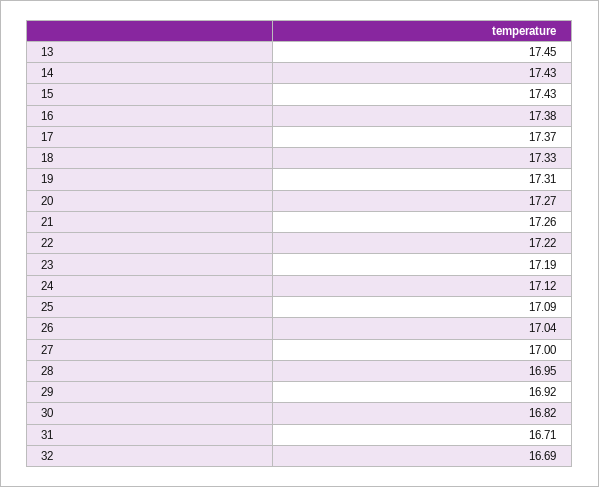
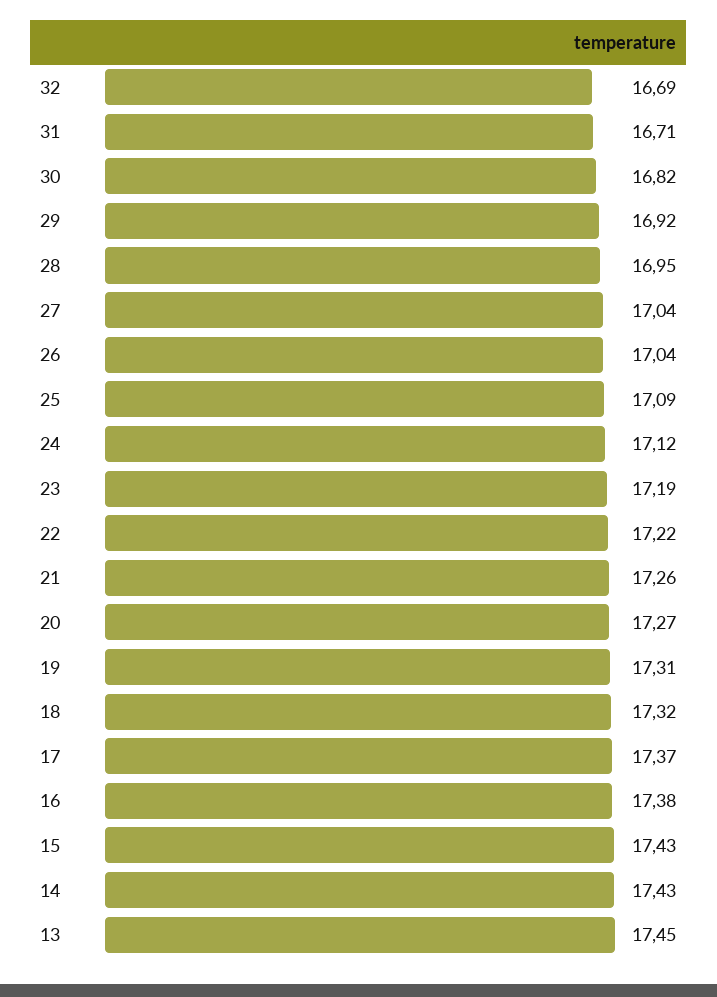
  {
    "13": 17.45,
    "14": 17.43,
    "15": 17.43,
    "16": 17.38,
    "17": 17.37,
-   "18": 17.33,
+   "18": 17.32,
    "19": 17.31,
    "20": 17.27,
    "21": 17.26,
    "22": 17.22,
    "23": 17.19,
    "24": 17.12,
    "25": 17.09,
    "26": 17.04,
-   "27": 17,
+   "27": 17.04,
    "28": 16.95,
    "29": 16.92,
    "30": 16.82,
    "31": 16.71,
    "32": 16.69
  }

